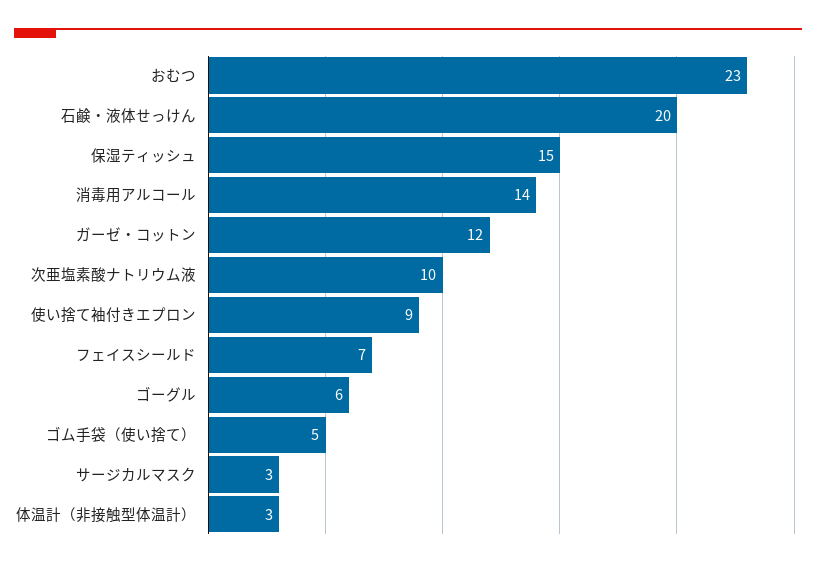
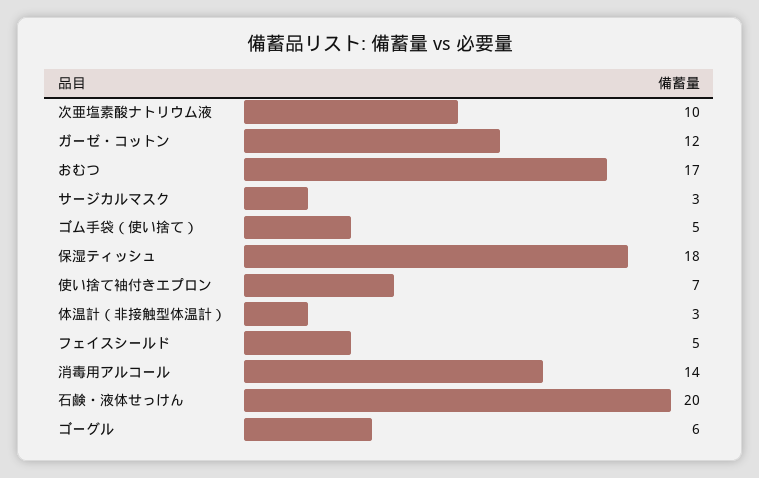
  {
-   "おむつ": 23,
+   "おむつ": 17,
    "石鹸・液体せっけん": 20,
-   "保湿ティッシュ": 15,
+   "保湿ティッシュ": 18,
    "消毒用アルコール": 14,
    "ガーゼ・コットン": 12,
    "次亜塩素酸ナトリウム液": 10,
-   "使い捨て袖付きエプロン": 9,
+   "使い捨て袖付きエプロン": 7,
-   "フェイスシールド": 7,
+   "フェイスシールド": 5,
    "ゴーグル": 6,
    "ゴム手袋（使い捨て）": 5,
    "サージカルマスク": 3,
    "体温計（非接触型体温計）": 3
  }

